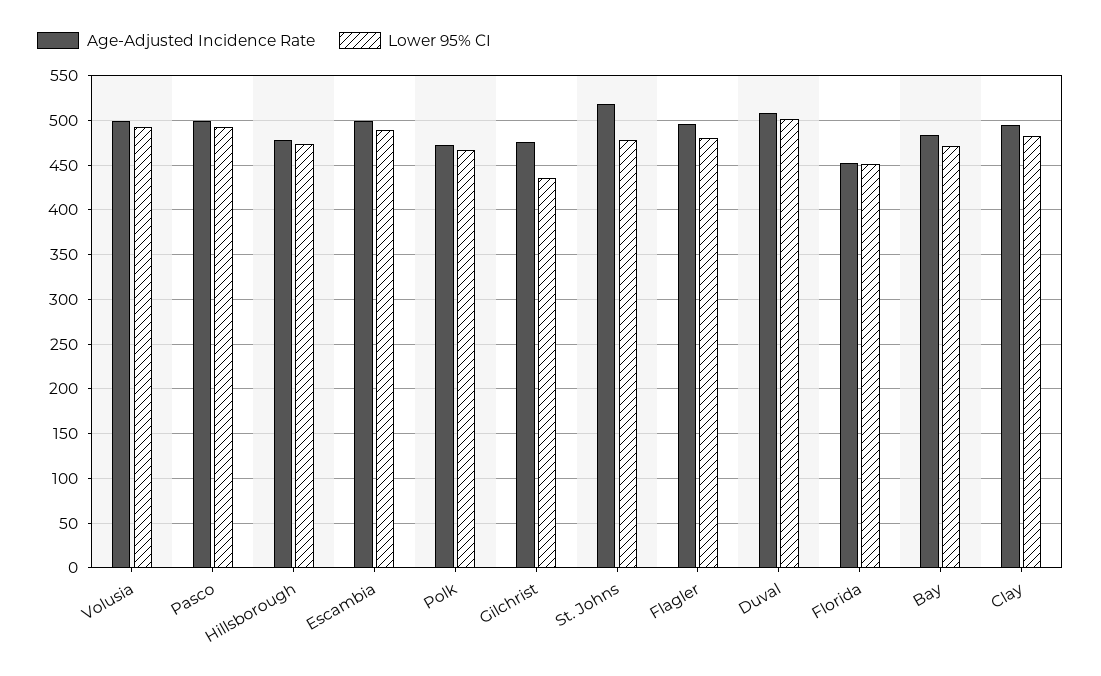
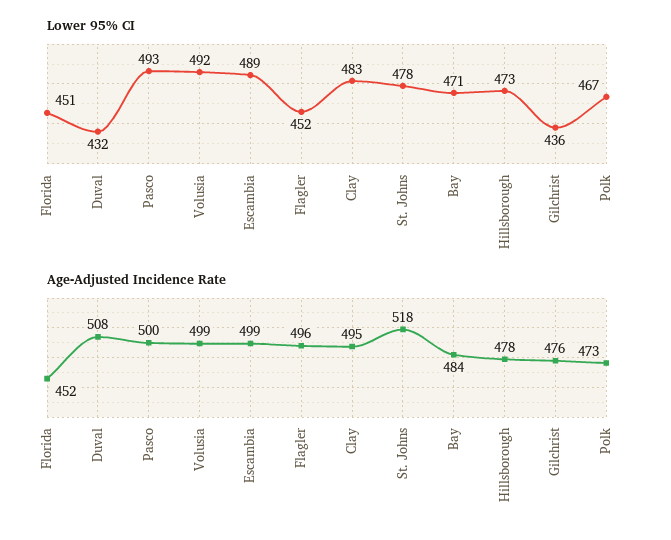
  {
    "Age-Adjusted Incidence Rate": {
      "Volusia": 499,
      "Pasco": 500,
      "Hillsborough": 478,
      "Escambia": 499,
      "Polk": 473,
      "Gilchrist": 476,
      "St. Johns": 518,
      "Flagler": 496,
      "Duval": 508,
      "Florida": 452,
      "Bay": 484,
      "Clay": 495
    },
    "Lower 95% CI": {
      "Volusia": 492,
      "Pasco": 493,
      "Hillsborough": 473,
      "Escambia": 489,
      "Polk": 467,
      "Gilchrist": 436,
      "St. Johns": 478,
-     "Flagler": 480,
+     "Flagler": 452,
-     "Duval": 500,
+     "Duval": 432,
      "Florida": 451,
      "Bay": 471,
      "Clay": 483
    }
  }

